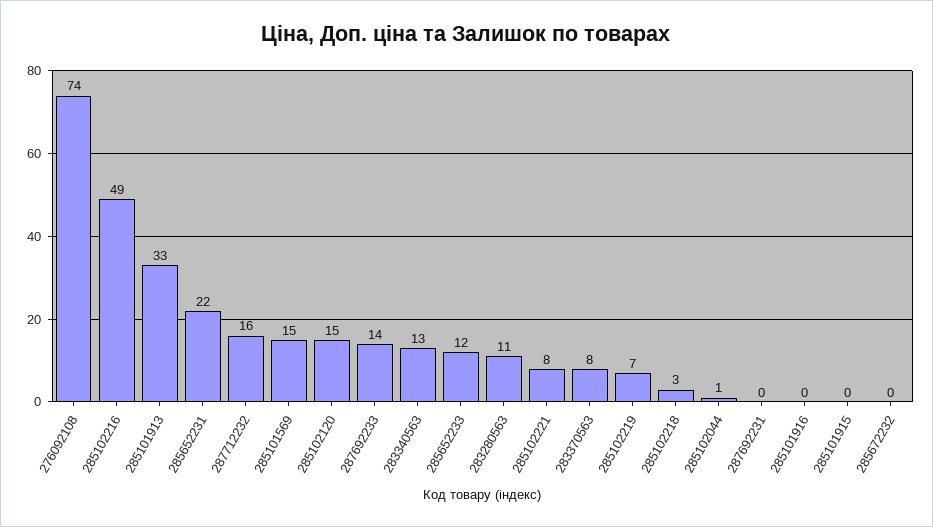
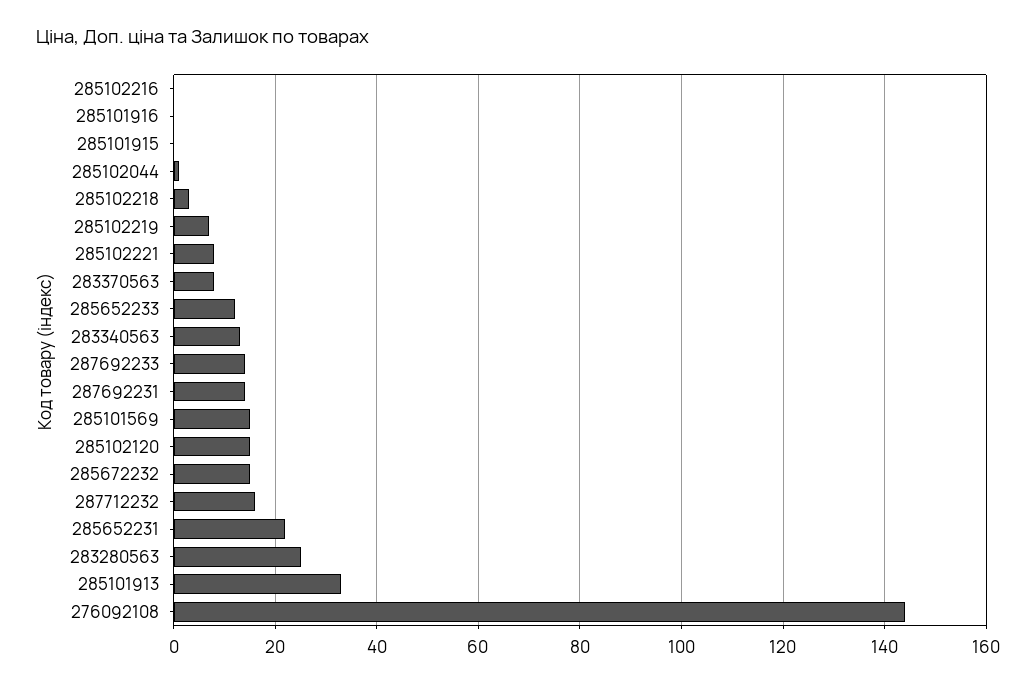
  {
-   "276092108": 74,
+   "276092108": 145,
-   "285102216": 49,
+   "285102216": 0,
    "285101913": 33,
    "285652231": 22,
    "287712232": 16,
    "285101569": 15,
    "285102120": 15,
    "287692233": 14,
    "283340563": 13,
    "285652233": 12,
-   "283280563": 11,
+   "283280563": 25,
    "285102221": 8,
    "283370563": 8,
    "285102219": 7,
    "285102218": 3,
    "285102044": 1,
-   "287692231": 0,
+   "287692231": 15,
    "285101916": 0,
    "285101915": 0,
-   "285672232": 0
+   "285672232": 15
  }

